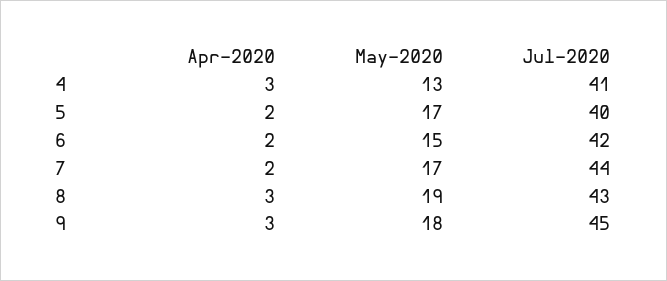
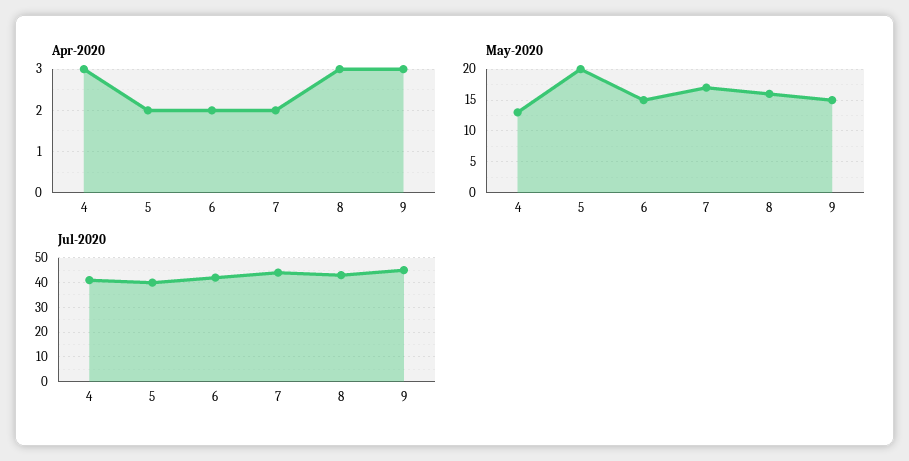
  {
    "Apr-2020": {
      "4": 3,
      "5": 2,
      "6": 2,
      "7": 2,
      "8": 3,
      "9": 3
    },
    "May-2020": {
      "4": 13,
-     "5": 17,
+     "5": 20,
      "6": 15,
      "7": 17,
-     "8": 19,
+     "8": 16,
-     "9": 18
+     "9": 15
    },
    "Jul-2020": {
      "4": 41,
      "5": 40,
      "6": 42,
      "7": 44,
      "8": 43,
      "9": 45
    }
  }

